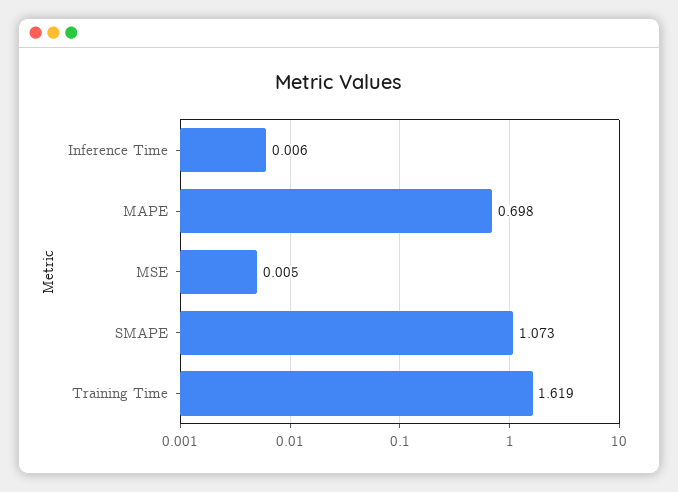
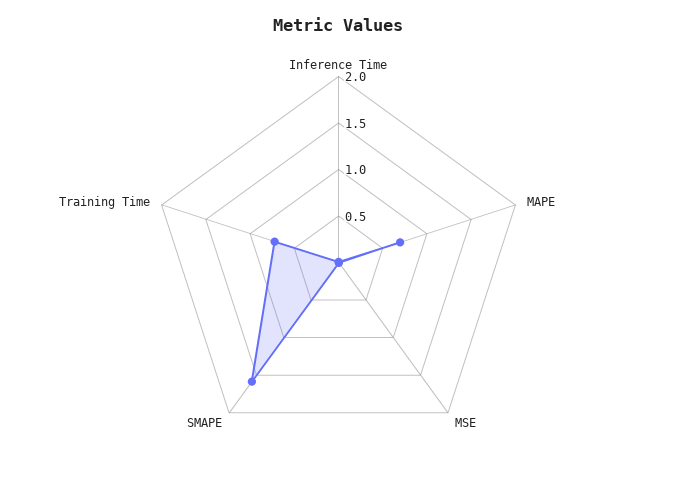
  {
    "Inference Time": 0.006,
    "MAPE": 0.698,
    "MSE": 0.005,
-   "SMAPE": 1.073,
+   "SMAPE": 1.6,
-   "Training Time": 1.619
+   "Training Time": 0.7
  }

